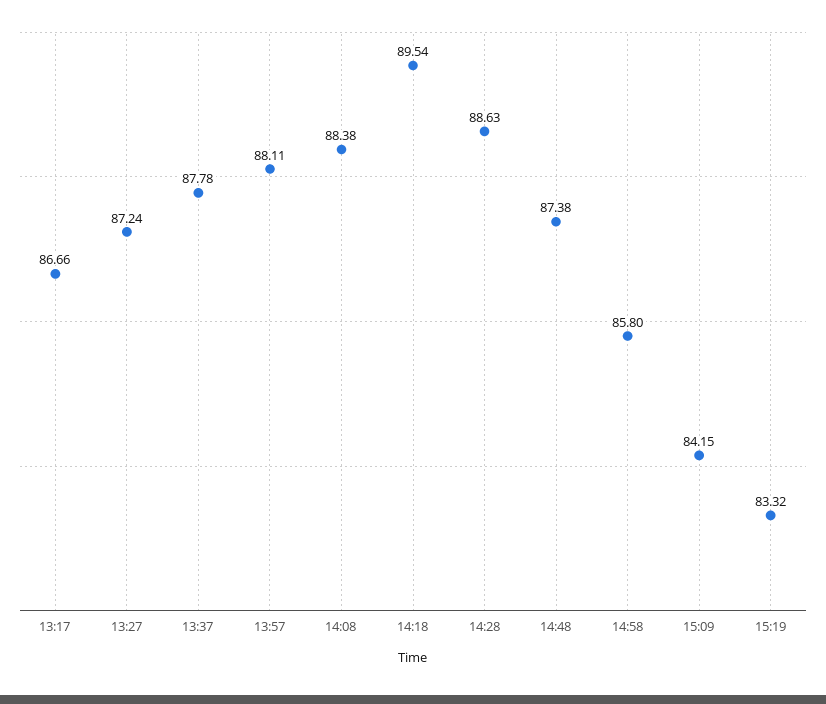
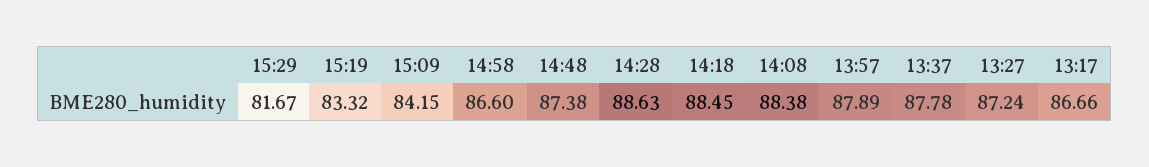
  {
    "13:17": 86.66,
    "13:27": 87.24,
    "13:37": 87.78,
-   "13:57": 88.11,
+   "13:57": 87.89,
    "14:08": 88.38,
-   "14:18": 89.54,
+   "14:18": 88.45,
    "14:28": 88.63,
    "14:48": 87.38,
-   "14:58": 85.8,
+   "14:58": 86.6,
    "15:09": 84.15,
-   "15:19": 83.32
+   "15:19": 83.32,
+   "15:29": 81.67
  }

